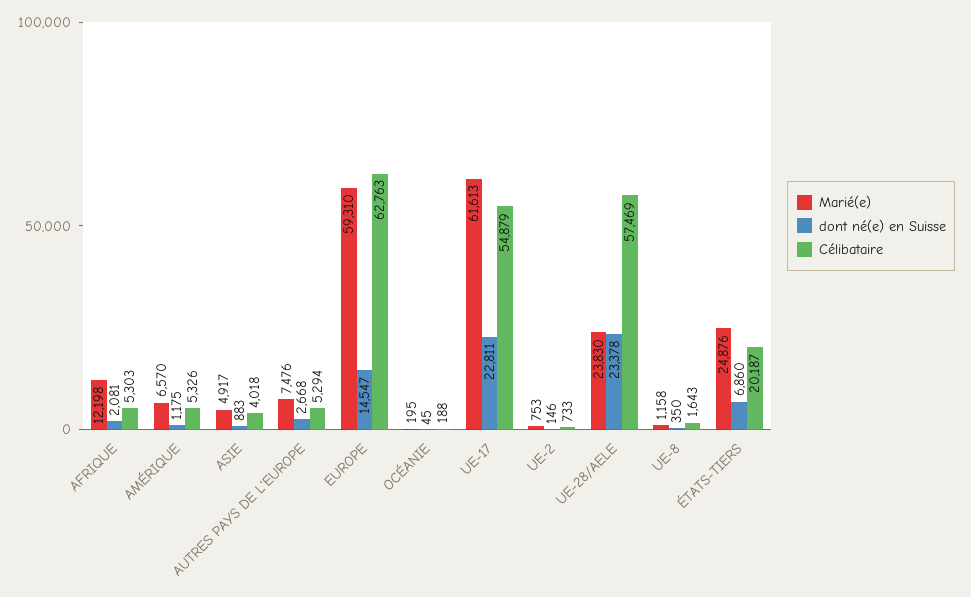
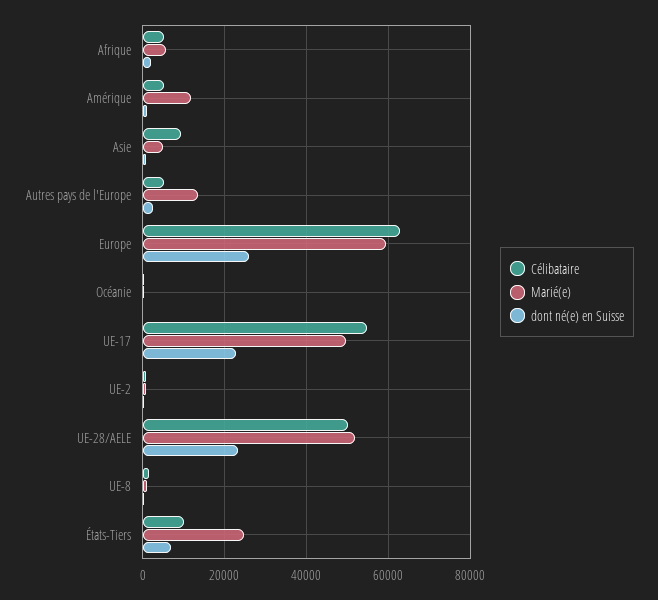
  {
    "Marié(e)": {
-     "AFRIQUE": 12198,
+     "AFRIQUE": 6000,
-     "AMÉRIQUE": 6570,
+     "AMÉRIQUE": 12000,
      "ASIE": 4917,
-     "AUTRES PAYS DE L'EUROPE": 7476,
+     "AUTRES PAYS DE L'EUROPE": 14000,
      "EUROPE": 59310,
      "OCÉANIE": 195,
-     "UE-17": 61613,
+     "UE-17": 50000,
      "UE-2": 753,
-     "UE-28/AELE": 23830,
+     "UE-28/AELE": 52000,
      "UE-8": 1158,
      "ÉTATS-TIERS": 24876
    },
    "dont né(e) en Suisse": {
      "AFRIQUE": 2081,
      "AMÉRIQUE": 1175,
      "ASIE": 883,
      "AUTRES PAYS DE L'EUROPE": 2668,
-     "EUROPE": 14547,
+     "EUROPE": 26000,
      "OCÉANIE": 45,
      "UE-17": 22811,
      "UE-2": 146,
      "UE-28/AELE": 23378,
      "UE-8": 350,
      "ÉTATS-TIERS": 6860
    },
    "Célibataire": {
      "AFRIQUE": 5303,
      "AMÉRIQUE": 5326,
-     "ASIE": 4018,
+     "ASIE": 10000,
      "AUTRES PAYS DE L'EUROPE": 5294,
      "EUROPE": 62763,
      "OCÉANIE": 188,
      "UE-17": 54879,
      "UE-2": 733,
-     "UE-28/AELE": 57469,
+     "UE-28/AELE": 50000,
      "UE-8": 1643,
-     "ÉTATS-TIERS": 20187
+     "ÉTATS-TIERS": 10000
    }
  }

